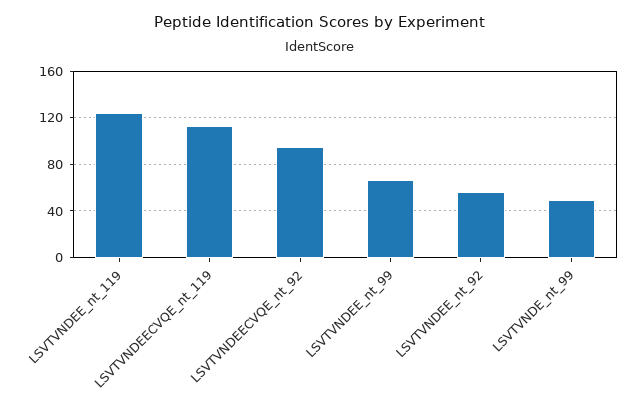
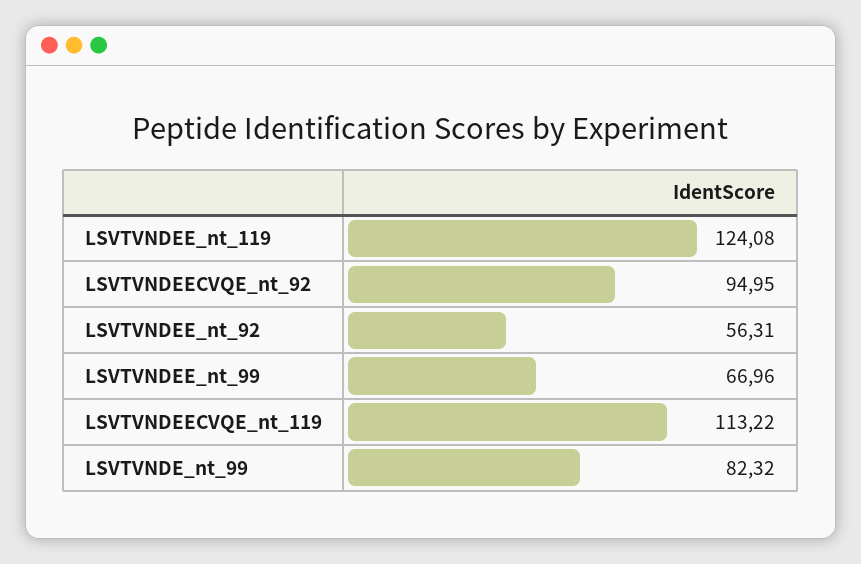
  {
    "LSVTVNDEE_nt_119": 124.08,
    "LSVTVNDEECVQE_nt_119": 113.22,
    "LSVTVNDEECVQE_nt_92": 94.95,
    "LSVTVNDEE_nt_99": 66.96,
    "LSVTVNDEE_nt_92": 56.31,
-   "LSVTVNDE_nt_99": 50
+   "LSVTVNDE_nt_99": 82.32
  }

